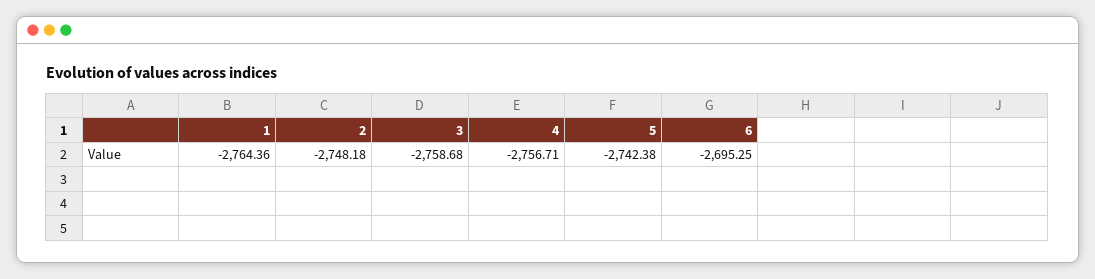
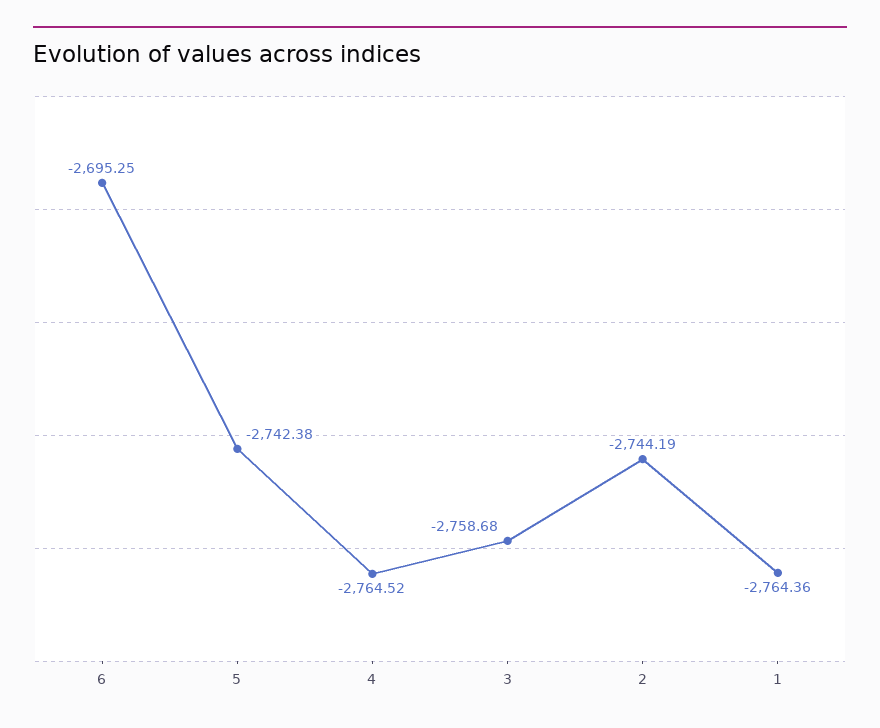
  {
    "1": -2764.36,
-   "2": -2748.18,
+   "2": -2744.19,
    "3": -2758.68,
-   "4": -2756.71,
+   "4": -2764.52,
    "5": -2742.38,
    "6": -2695.25
  }

